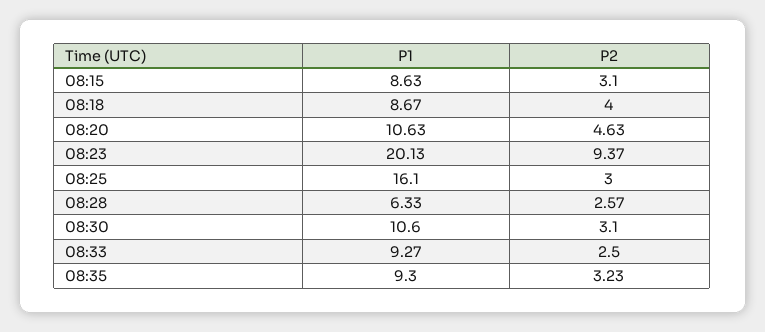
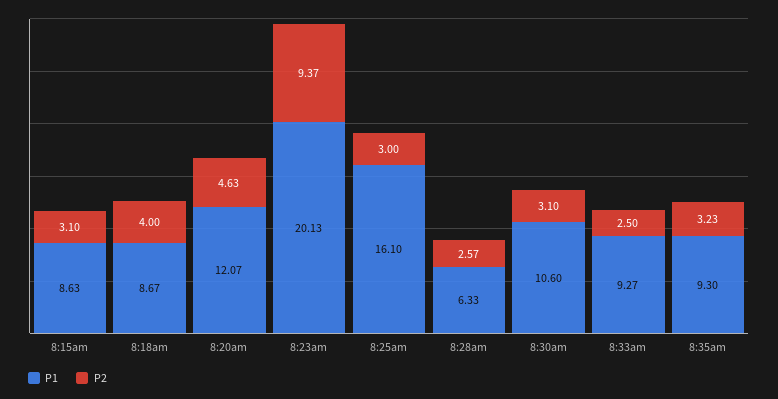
  {
    "P1": {
      "08:15": 8.63,
      "08:18": 8.67,
-     "08:20": 10.63,
+     "08:20": 12.07,
      "08:23": 20.13,
      "08:25": 16.1,
      "08:28": 6.33,
      "08:30": 10.6,
      "08:33": 9.27,
      "08:35": 9.3
    },
    "P2": {
      "08:15": 3.1,
      "08:18": 4,
      "08:20": 4.63,
      "08:23": 9.37,
      "08:25": 3,
      "08:28": 2.57,
      "08:30": 3.1,
      "08:33": 2.5,
      "08:35": 3.23
    }
  }

